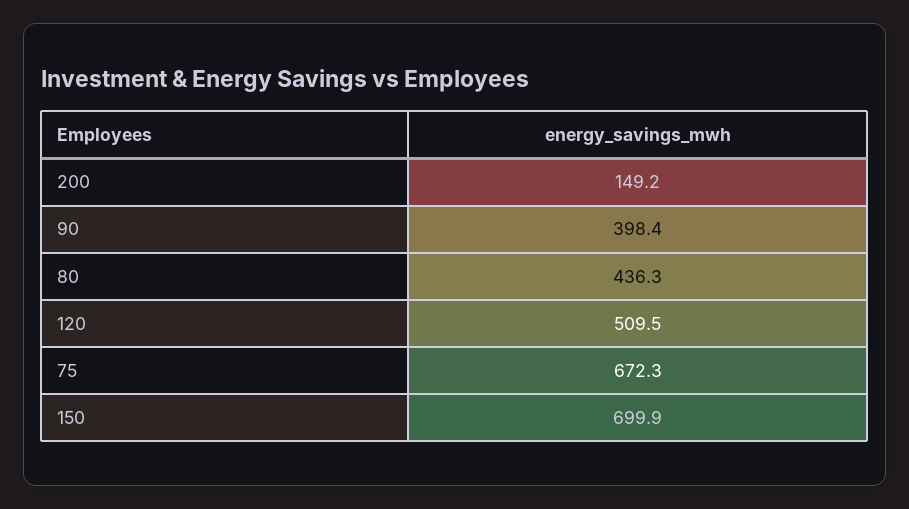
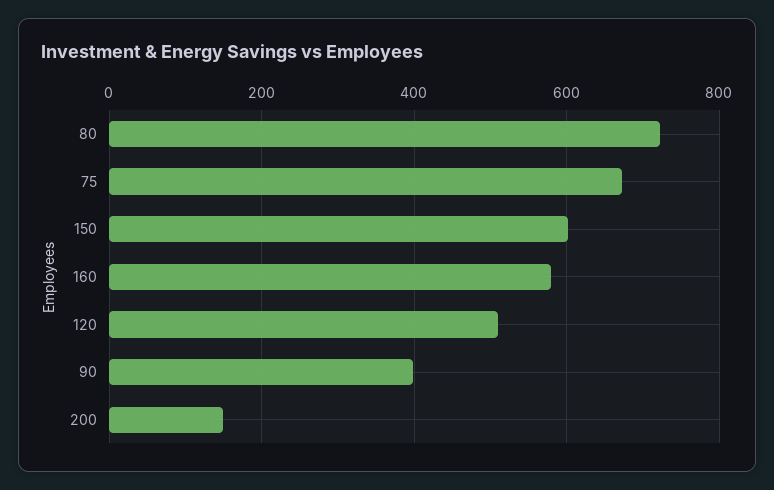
  {
    "200": 149.2,
    "90": 398.4,
-   "80": 436.3,
+   "80": 720,
    "120": 509.5,
    "75": 672.3,
-   "150": 699.9
+   "150": 600,
+   "160": 580
  }

